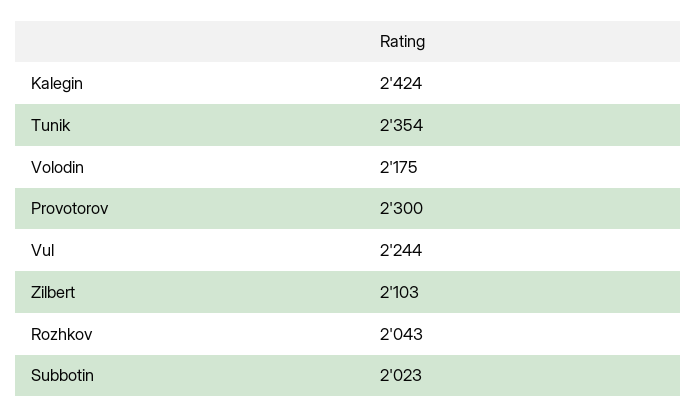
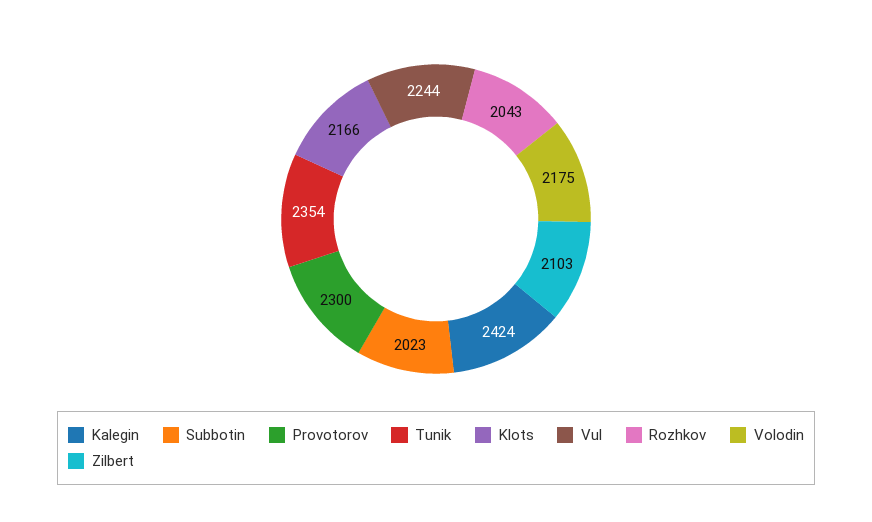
  {
    "Kalegin": 2424,
    "Tunik": 2354,
    "Volodin": 2175,
    "Provotorov": 2300,
    "Vul": 2244,
    "Zilbert": 2103,
    "Rozhkov": 2043,
-   "Subbotin": 2023
+   "Subbotin": 2023,
+   "Klots": 2166
  }

